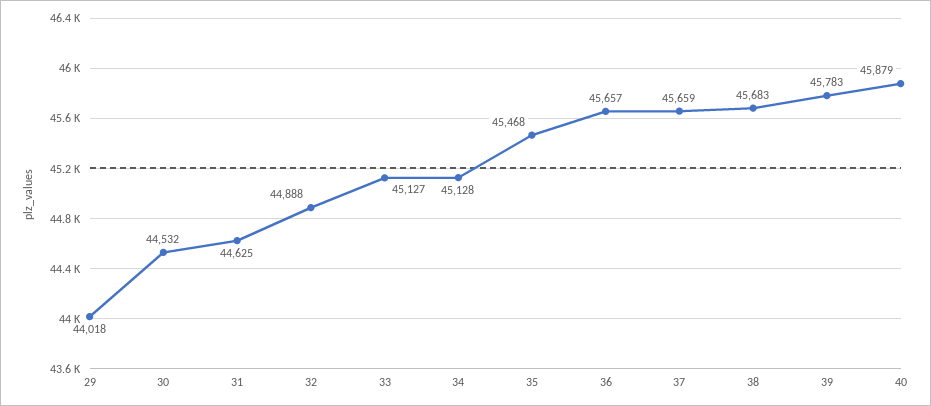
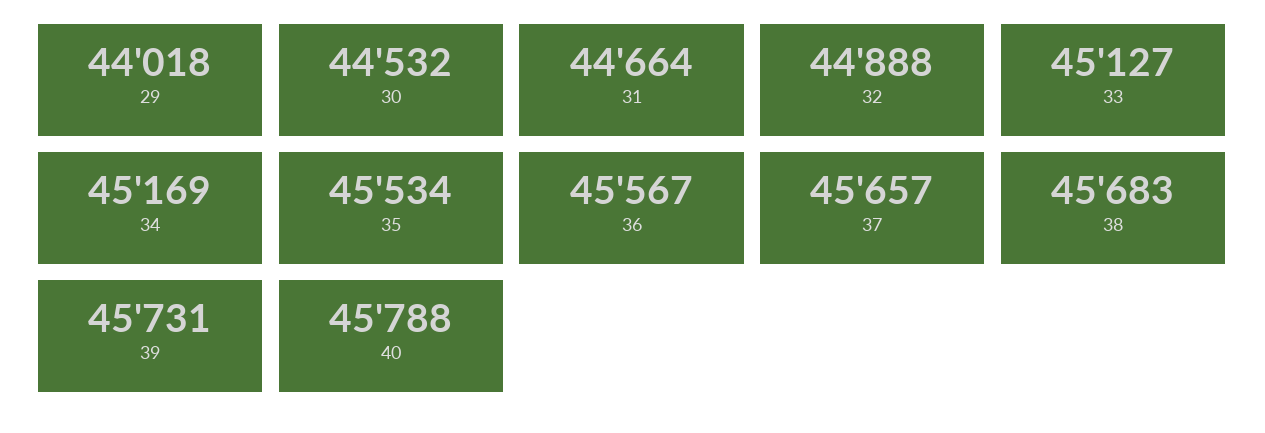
  {
    "29": 44018,
    "30": 44532,
-   "31": 44625,
+   "31": 44664,
    "32": 44888,
    "33": 45127,
-   "34": 45128,
+   "34": 45169,
-   "35": 45468,
+   "35": 45534,
-   "36": 45657,
+   "36": 45567,
-   "37": 45659,
+   "37": 45657,
    "38": 45683,
-   "39": 45783,
+   "39": 45731,
-   "40": 45879
+   "40": 45788
  }

